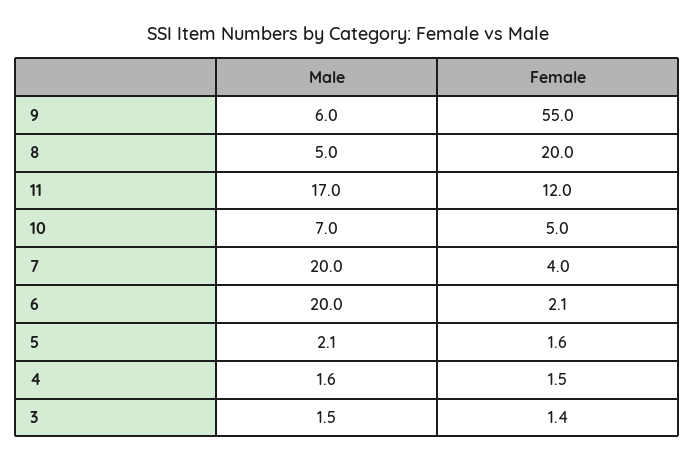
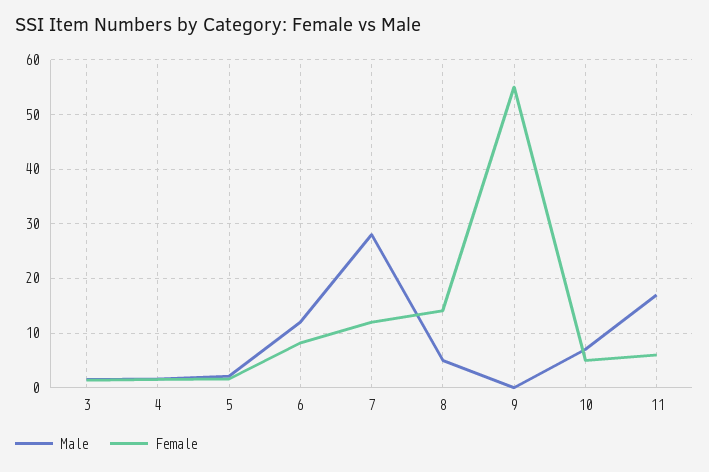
  {
    "Male": {
-     "9": 6,
+     "9": 0,
      "8": 5,
      "11": 17,
      "10": 7,
-     "7": 20,
+     "7": 28,
-     "6": 20,
+     "6": 12,
      "5": 2.1,
      "4": 1.6,
      "3": 1.5
    },
    "Female": {
      "9": 55,
-     "8": 20,
+     "8": 14,
-     "11": 12,
+     "11": 6,
      "10": 5,
-     "7": 4,
+     "7": 12,
-     "6": 2.1,
+     "6": 8,
      "5": 1.6,
      "4": 1.5,
      "3": 1.4
    }
  }

